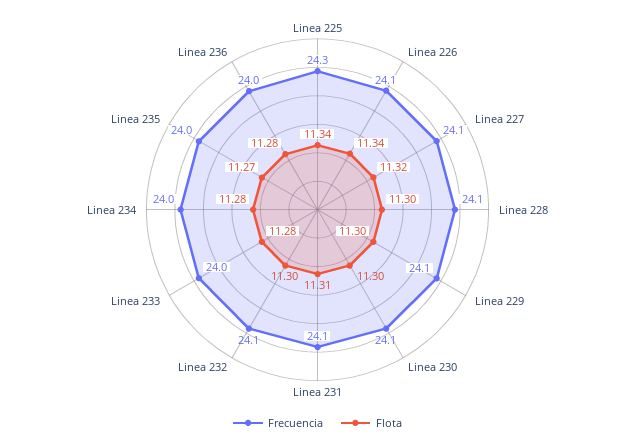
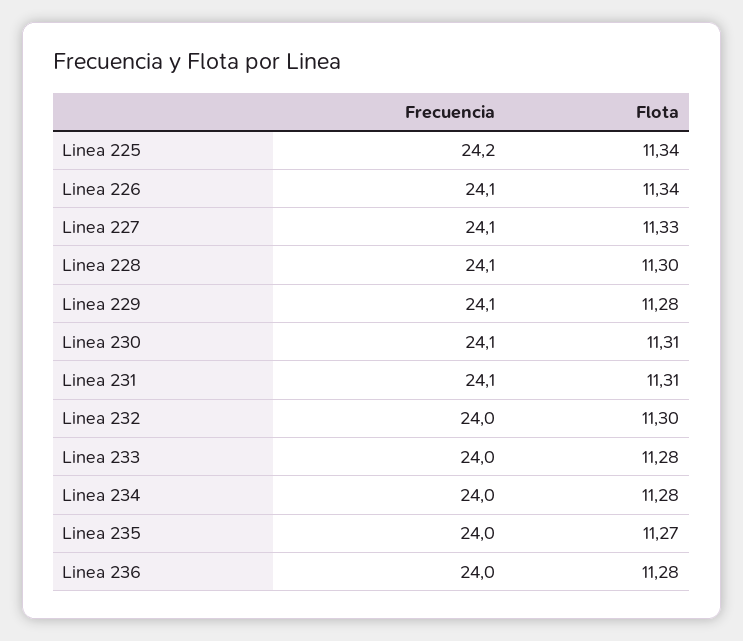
  {
    "Frecuencia": {
-     "Linea 225": 24.3,
+     "Linea 225": 24.2,
      "Linea 226": 24.1,
      "Linea 227": 24.1,
      "Linea 228": 24.1,
      "Linea 229": 24.1,
      "Linea 230": 24.1,
      "Linea 231": 24.1,
-     "Linea 232": 24.1,
+     "Linea 232": 24,
      "Linea 233": 24,
      "Linea 234": 24,
      "Linea 235": 24,
      "Linea 236": 24
    },
    "Flota": {
      "Linea 225": 11.34,
      "Linea 226": 11.34,
-     "Linea 227": 11.32,
+     "Linea 227": 11.33,
      "Linea 228": 11.3,
-     "Linea 229": 11.3,
+     "Linea 229": 11.28,
-     "Linea 230": 11.3,
+     "Linea 230": 11.31,
      "Linea 231": 11.31,
      "Linea 232": 11.3,
      "Linea 233": 11.28,
      "Linea 234": 11.28,
      "Linea 235": 11.27,
      "Linea 236": 11.28
    }
  }

